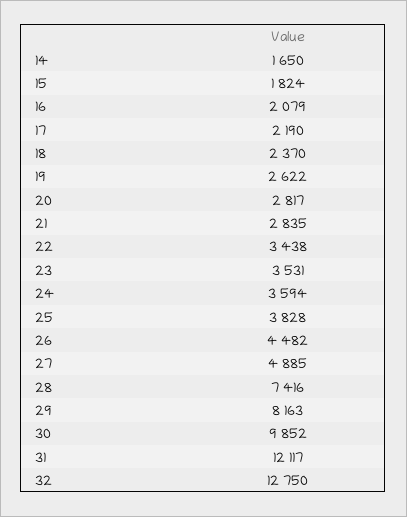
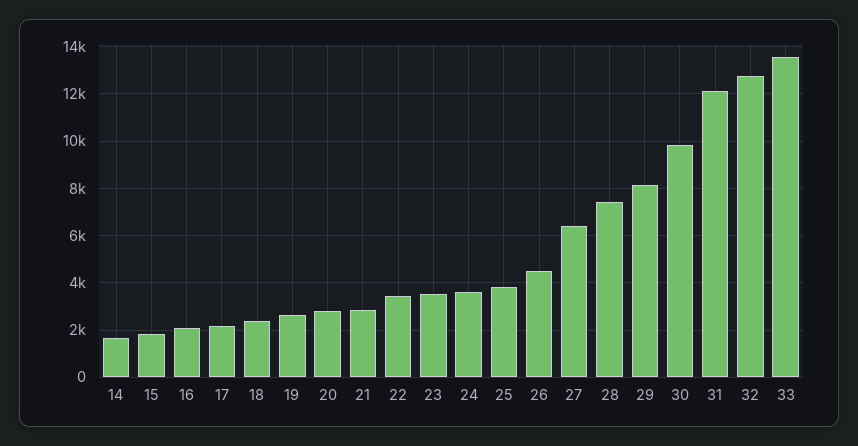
  {
    "14": 1650,
    "15": 1824,
    "16": 2079,
    "17": 2190,
    "18": 2370,
    "19": 2622,
    "20": 2817,
    "21": 2835,
    "22": 3438,
    "23": 3531,
    "24": 3594,
    "25": 3828,
    "26": 4482,
-   "27": 4885,
+   "27": 6500,
    "28": 7416,
    "29": 8163,
    "30": 9852,
    "31": 12117,
-   "32": 12750
+   "32": 12750,
+   "33": 13500
  }

